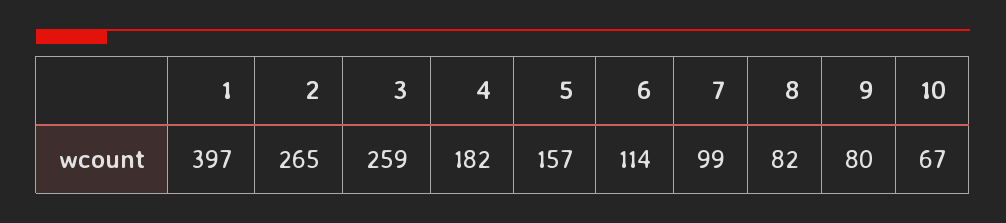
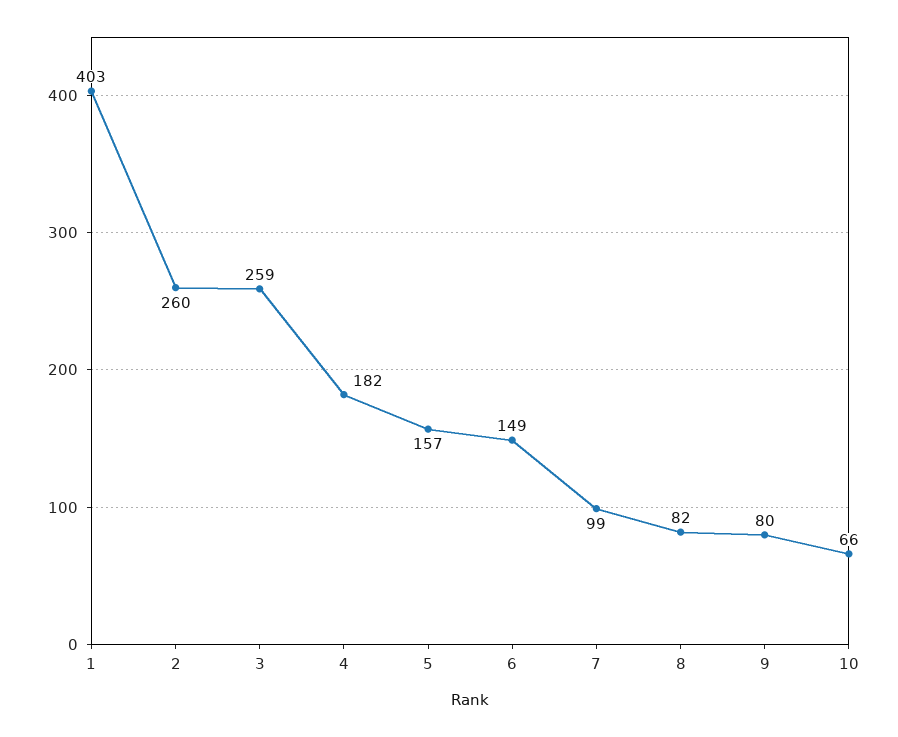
  {
-   "1": 397,
+   "1": 403,
-   "2": 265,
+   "2": 260,
    "3": 259,
    "4": 182,
    "5": 157,
-   "6": 114,
+   "6": 149,
    "7": 99,
    "8": 82,
    "9": 80,
-   "10": 67
+   "10": 66
  }

